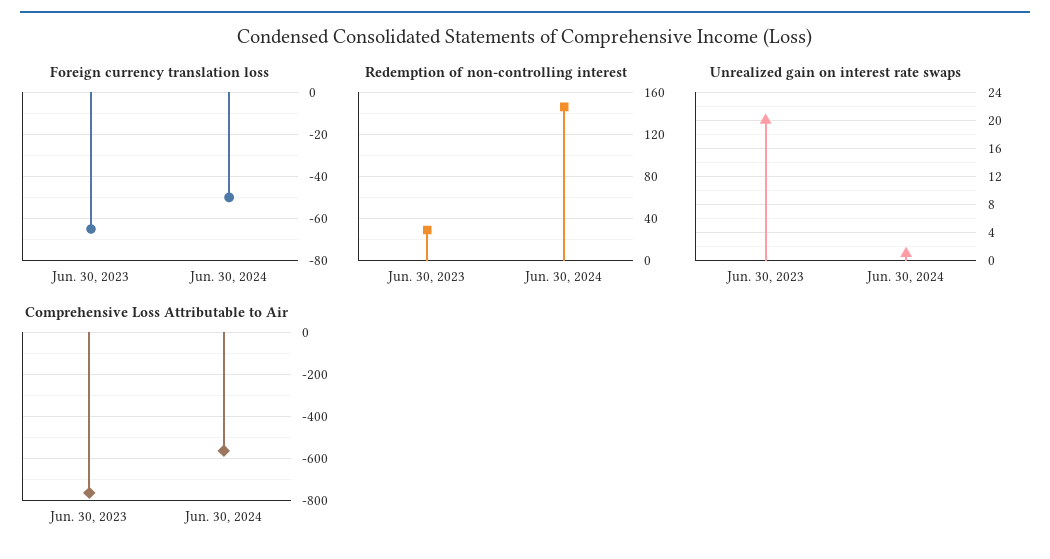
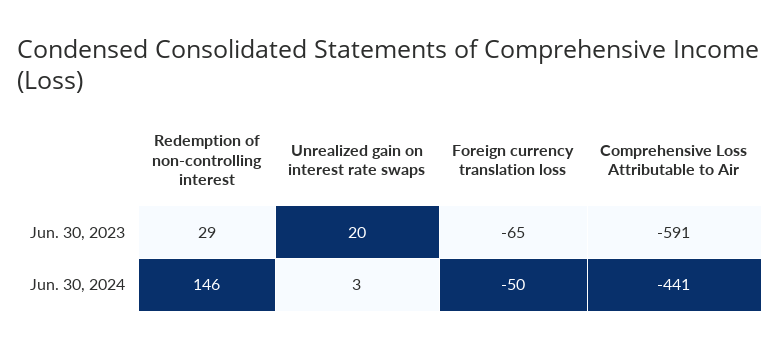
  {
    "Foreign currency translation loss": {
      "Jun. 30, 2023": -65,
      "Jun. 30, 2024": -50
    },
    "Redemption of non-controlling interest": {
      "Jun. 30, 2023": 29,
      "Jun. 30, 2024": 146
    },
    "Unrealized gain on interest rate swaps": {
      "Jun. 30, 2023": 20,
-     "Jun. 30, 2024": 1
+     "Jun. 30, 2024": 3
    },
    "Comprehensive Loss Attributable to Air": {
-     "Jun. 30, 2023": -750,
+     "Jun. 30, 2023": -591,
-     "Jun. 30, 2024": -550
+     "Jun. 30, 2024": -441
    }
  }

